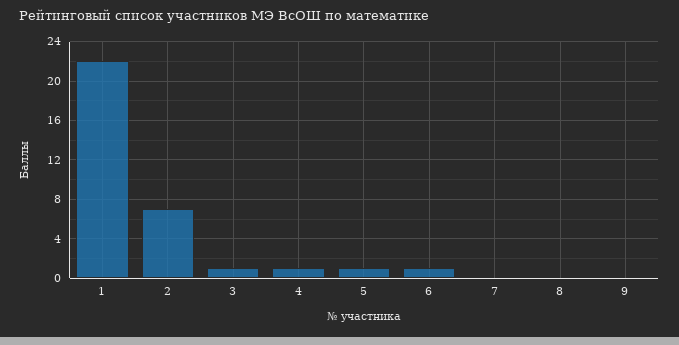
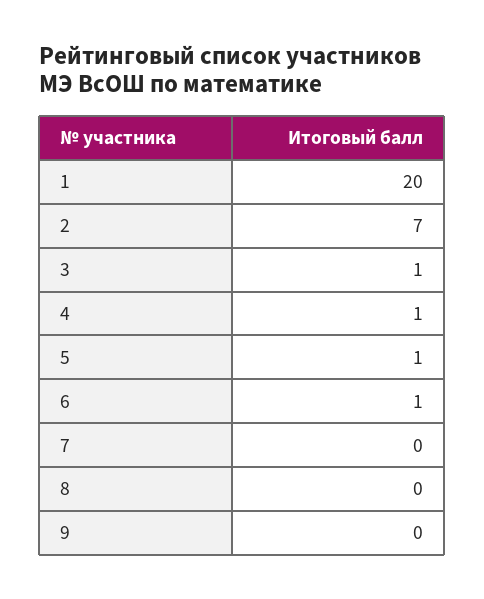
  {
-   "1": 22,
+   "1": 20,
    "2": 7,
    "3": 1,
    "4": 1,
    "5": 1,
    "6": 1,
    "7": 0,
    "8": 0,
    "9": 0
  }

